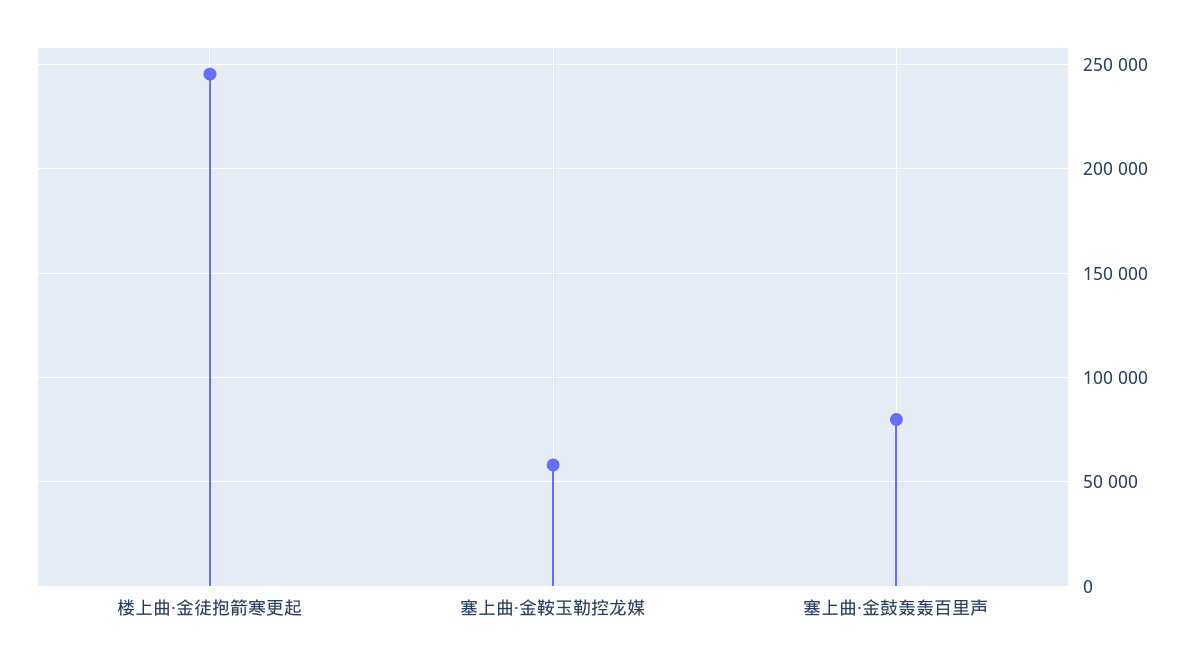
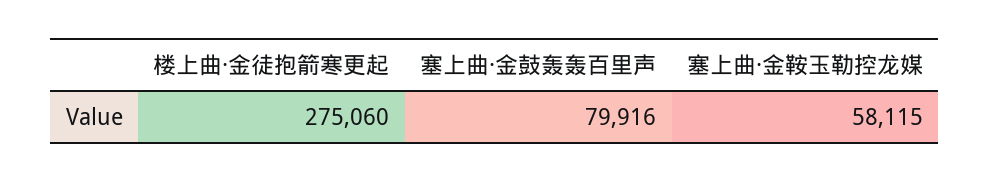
  {
-   "楼上曲·金徒抱箭寒更起": 245000,
+   "楼上曲·金徒抱箭寒更起": 275060,
    "塞上曲·金鞍玉勒控龙媒": 58115,
    "塞上曲·金鼓轰轰百里声": 79916
  }

